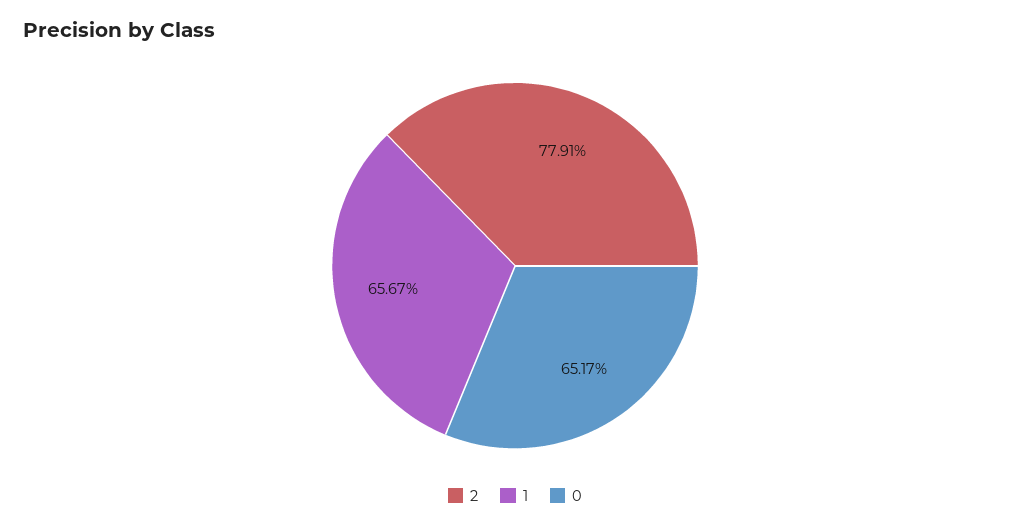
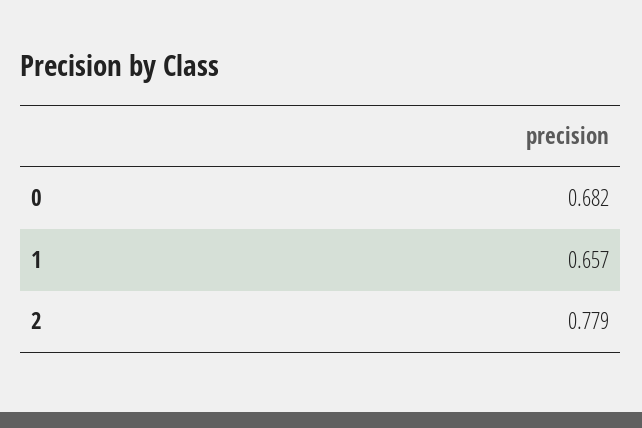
  {
    "2": 0.7791,
    "1": 0.6567,
-   "0": 0.6517
+   "0": 0.682
  }

